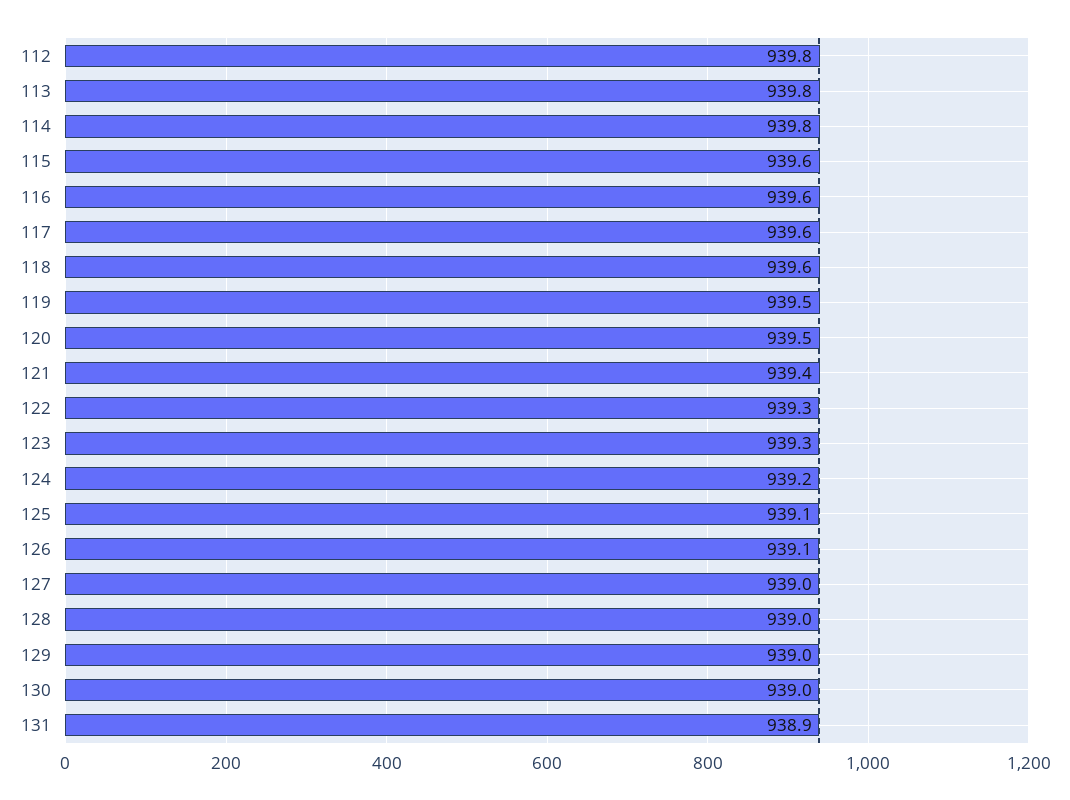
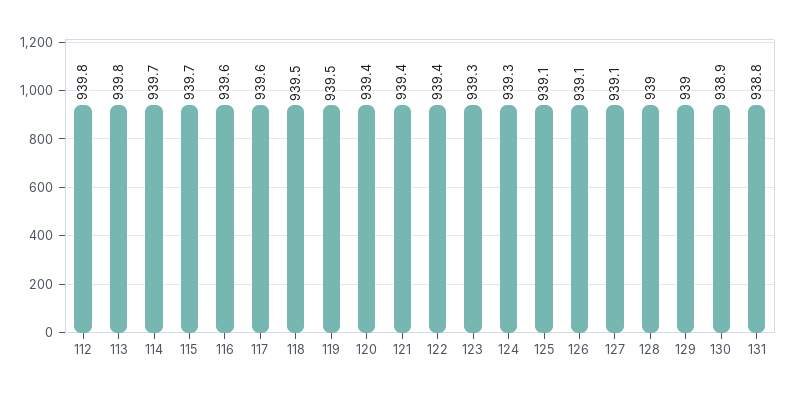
  {
    "112": 939.8,
    "113": 939.8,
-   "114": 939.8,
+   "114": 939.7,
-   "115": 939.6,
+   "115": 939.7,
    "116": 939.6,
    "117": 939.6,
-   "118": 939.6,
+   "118": 939.5,
    "119": 939.5,
-   "120": 939.5,
+   "120": 939.4,
    "121": 939.4,
-   "122": 939.3,
+   "122": 939.4,
    "123": 939.3,
-   "124": 939.2,
+   "124": 939.3,
    "125": 939.1,
    "126": 939.1,
-   "127": 939,
+   "127": 939.1,
    "128": 939,
    "129": 939,
-   "130": 939,
+   "130": 938.9,
-   "131": 938.9
+   "131": 938.8
  }

